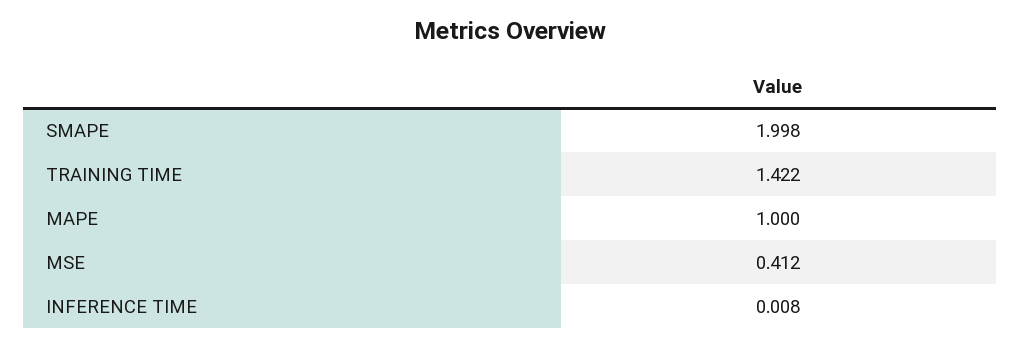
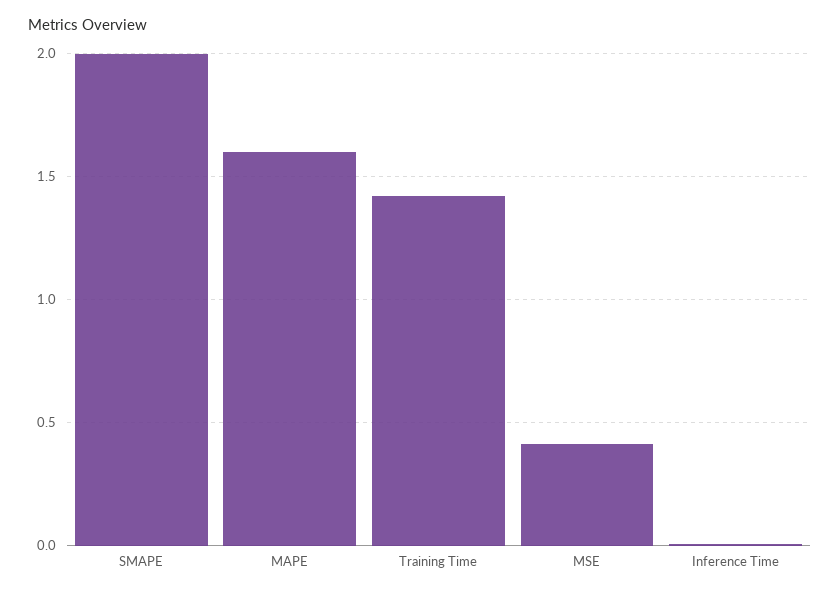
  {
    "SMAPE": 1.998,
    "TRAINING TIME": 1.422,
-   "MAPE": 1,
+   "MAPE": 1.6,
    "MSE": 0.412,
    "INFERENCE TIME": 0.008
  }

